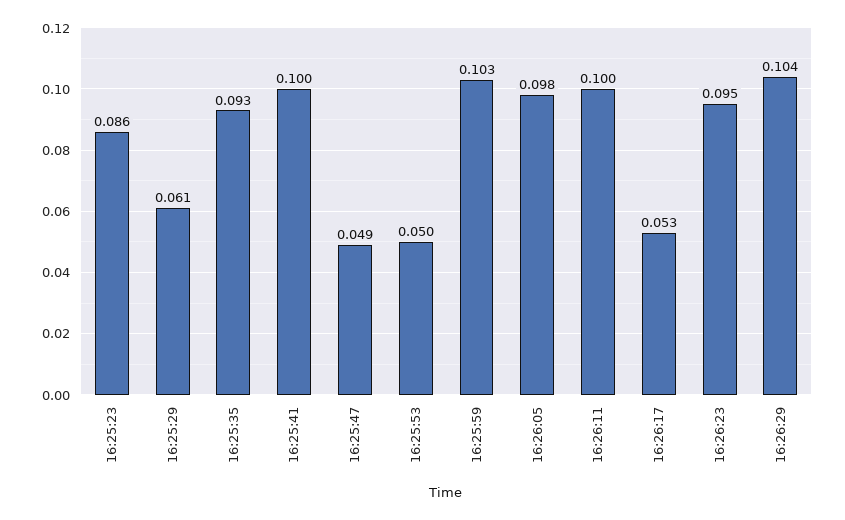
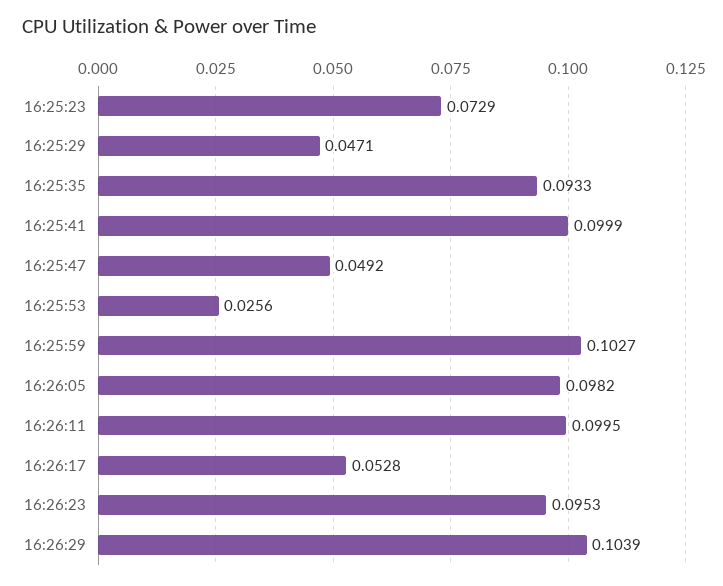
  {
-   "16:25:23": 0.086,
+   "16:25:23": 0.0729,
-   "16:25:29": 0.061,
+   "16:25:29": 0.0471,
    "16:25:35": 0.0933,
    "16:25:41": 0.0999,
    "16:25:47": 0.0492,
-   "16:25:53": 0.05,
+   "16:25:53": 0.0256,
    "16:25:59": 0.1027,
    "16:26:05": 0.0982,
    "16:26:11": 0.0995,
    "16:26:17": 0.0528,
    "16:26:23": 0.0953,
    "16:26:29": 0.1039
  }

